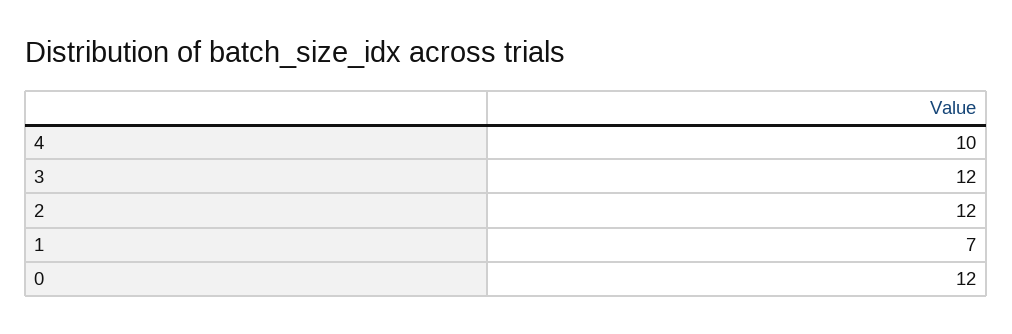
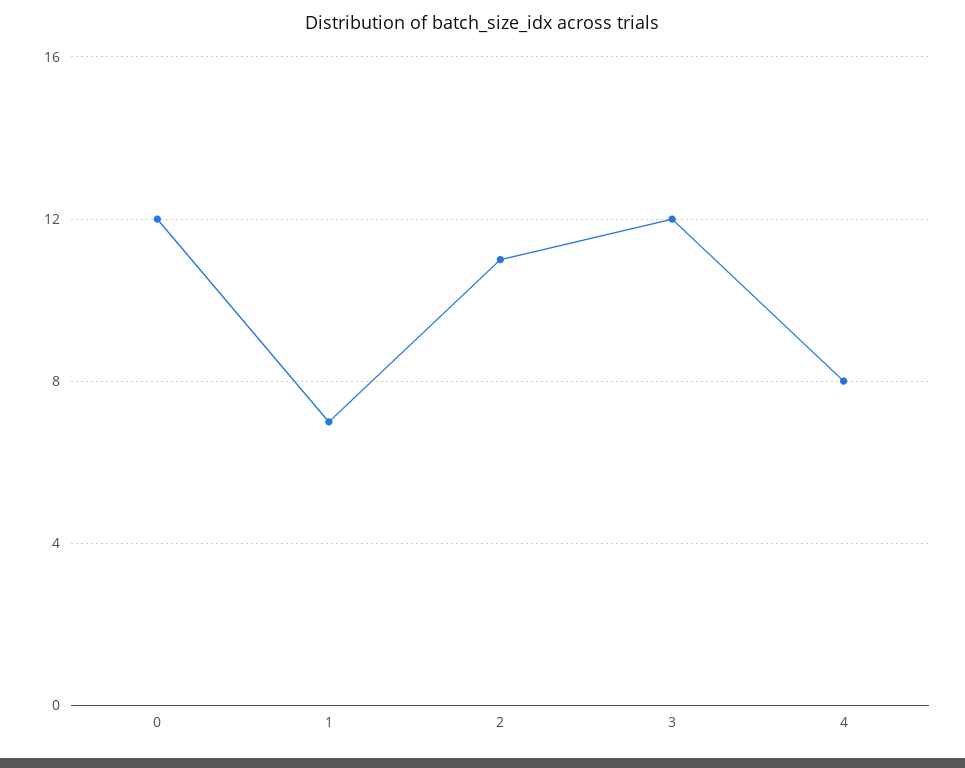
  {
-   "4": 10,
+   "4": 8,
    "3": 12,
-   "2": 12,
+   "2": 11,
    "1": 7,
    "0": 12
  }

